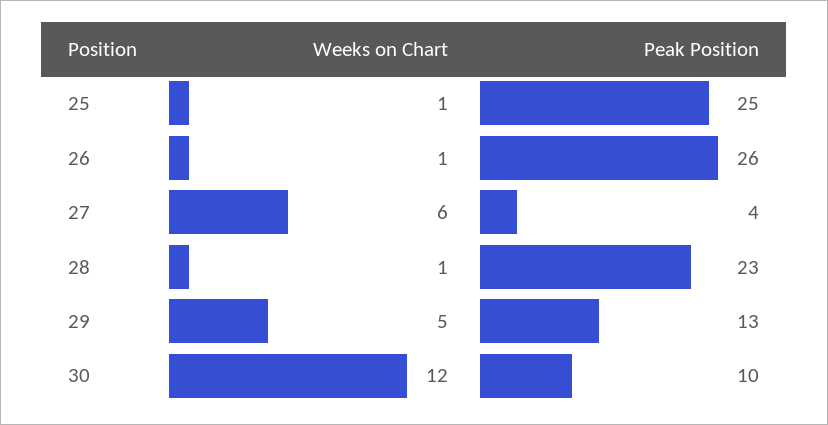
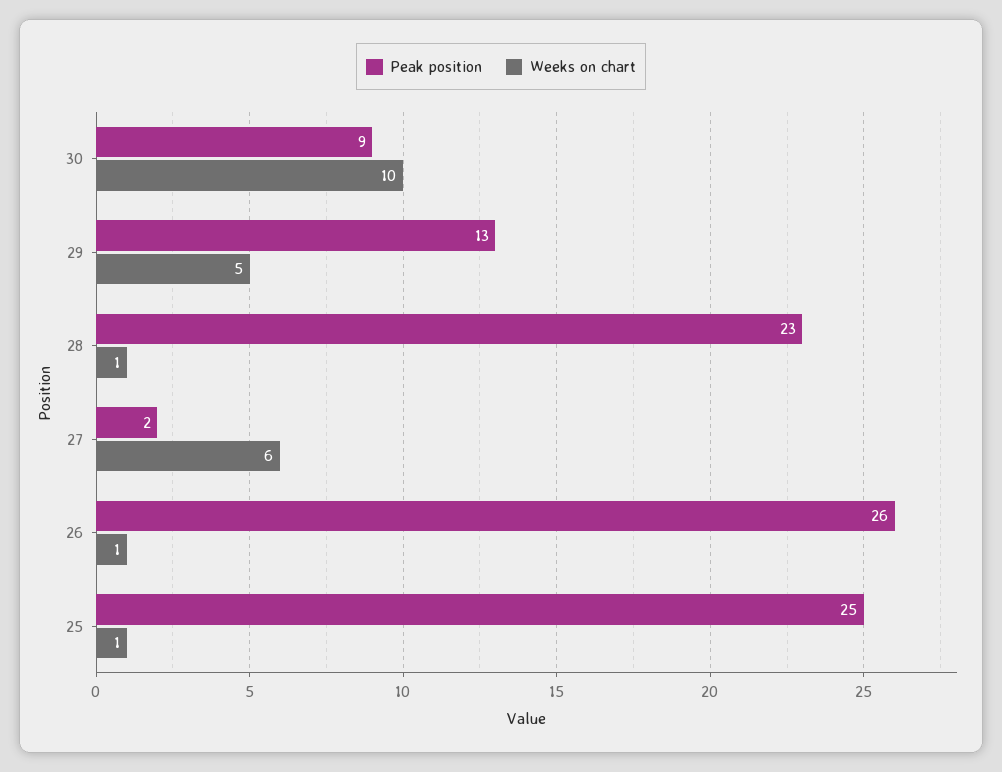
  {
    "Weeks on Chart": {
      "25": 1,
      "26": 1,
      "27": 6,
      "28": 1,
      "29": 5,
-     "30": 12
+     "30": 10
    },
    "Peak Position": {
      "25": 25,
      "26": 26,
-     "27": 4,
+     "27": 2,
      "28": 23,
      "29": 13,
-     "30": 10
+     "30": 9
    }
  }

